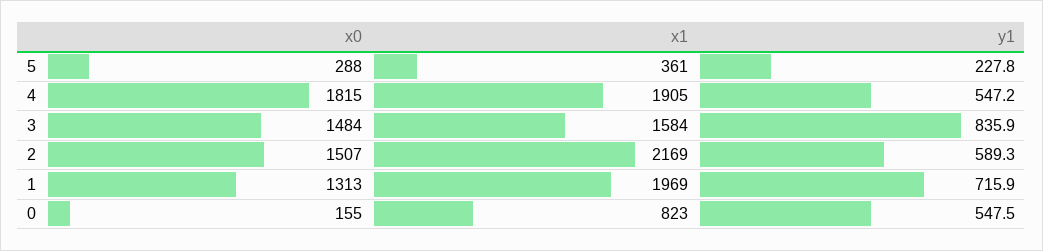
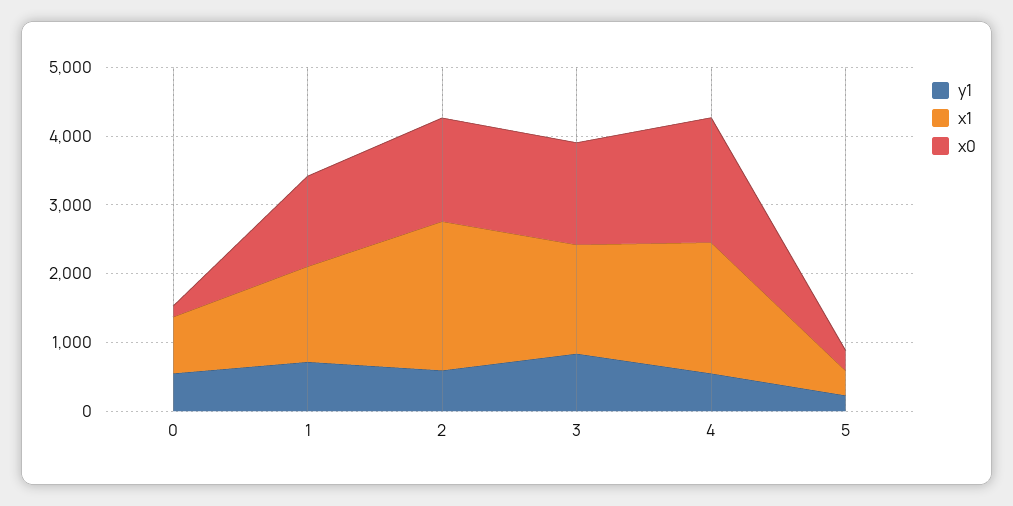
  {
    "x0": {
      "5": 288,
      "4": 1815,
      "3": 1484,
      "2": 1507,
      "1": 1313,
      "0": 155
    },
    "x1": {
      "5": 361,
      "4": 1905,
      "3": 1584,
      "2": 2169,
-     "1": 1969,
+     "1": 1400,
      "0": 823
    },
    "y1": {
      "5": 227.8,
      "4": 547.2,
      "3": 835.9,
      "2": 589.3,
      "1": 715.9,
      "0": 547.5
    }
  }

